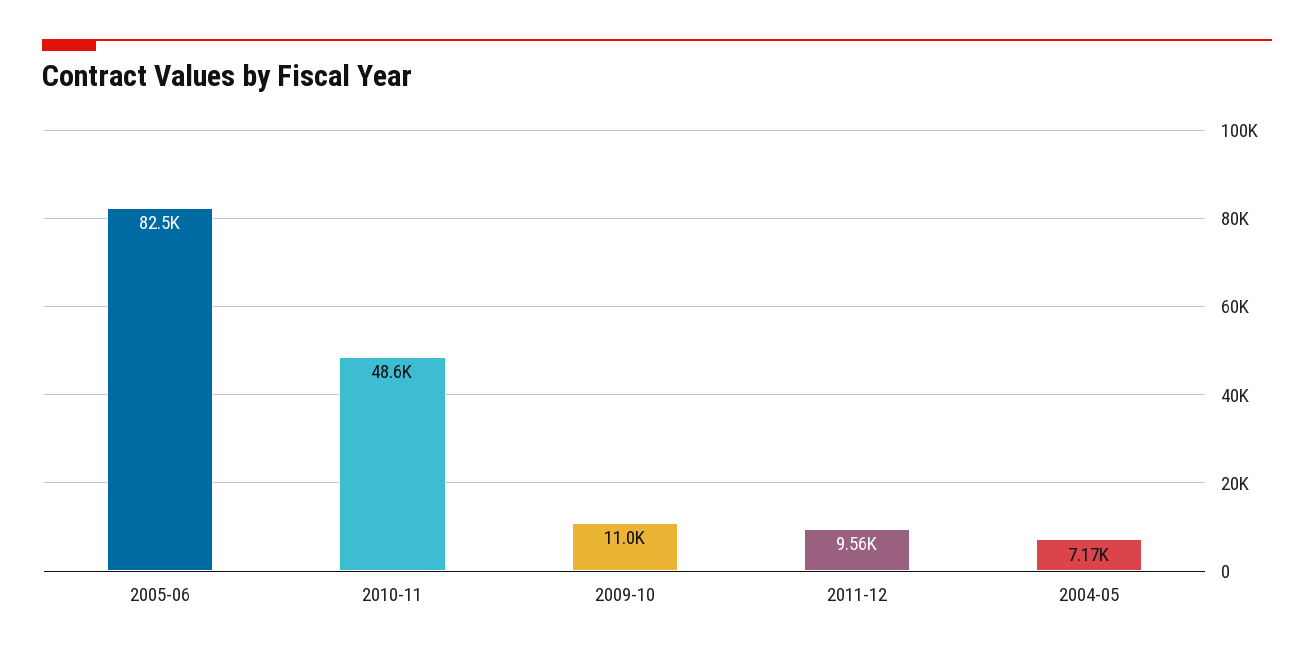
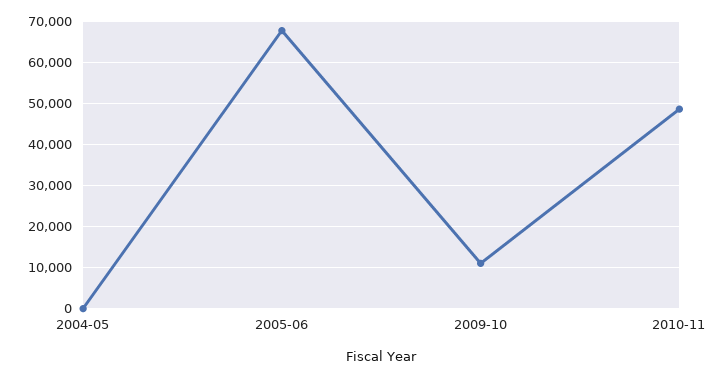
  {
-   "2005-06": 82500,
+   "2005-06": 68000,
    "2010-11": 48600,
    "2009-10": 11000,
-   "2011-12": 9560,
-   "2004-05": 7170
+   "2004-05": 0
  }

